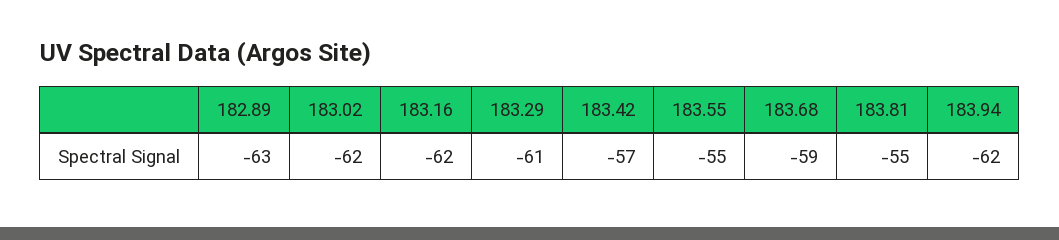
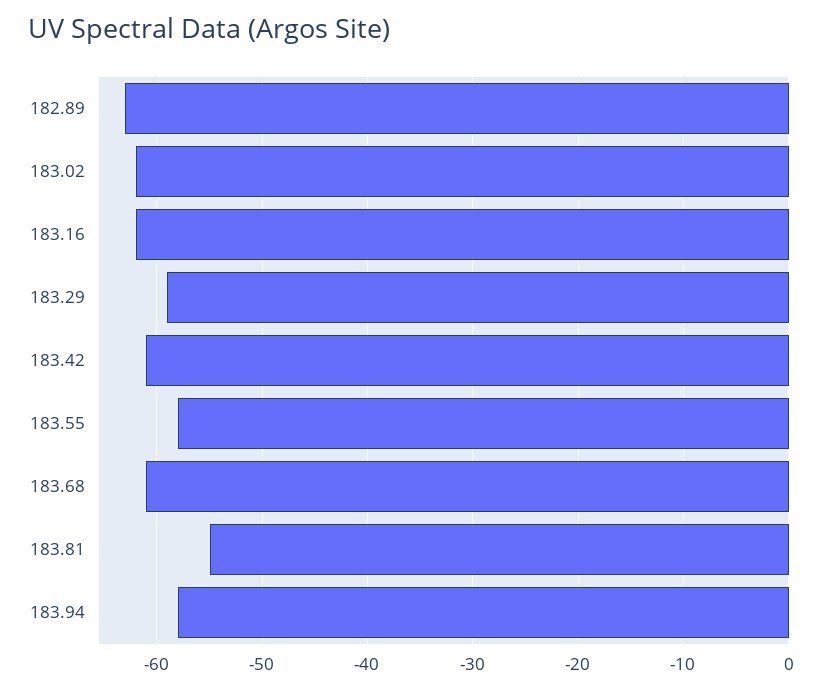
  {
    "182.89": -63,
    "183.02": -62,
    "183.16": -62,
-   "183.29": -61,
+   "183.29": -59,
-   "183.42": -57,
+   "183.42": -61,
-   "183.55": -55,
+   "183.55": -58,
-   "183.68": -59,
+   "183.68": -61,
    "183.81": -55,
-   "183.94": -62
+   "183.94": -58
  }

